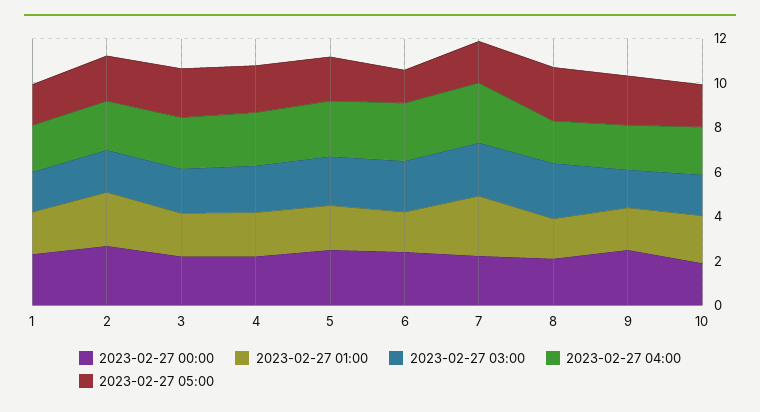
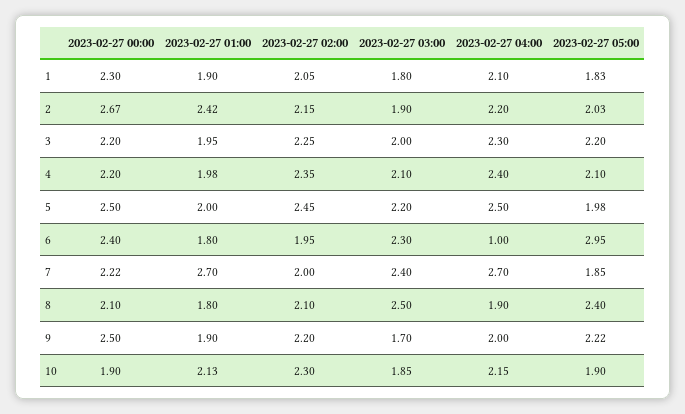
  {
    "2023-02-27 00:00": {
      "1": 2.3,
      "2": 2.67,
      "3": 2.2,
      "4": 2.2,
      "5": 2.5,
      "6": 2.4,
      "7": 2.22,
      "8": 2.1,
      "9": 2.5,
      "10": 1.9
    },
    "2023-02-27 01:00": {
      "1": 1.9,
      "2": 2.42,
      "3": 1.95,
      "4": 1.98,
      "5": 2,
      "6": 1.8,
      "7": 2.7,
      "8": 1.8,
      "9": 1.9,
      "10": 2.13
    },
    "2023-02-27 03:00": {
      "1": 1.8,
      "2": 1.9,
      "3": 2,
      "4": 2.1,
      "5": 2.2,
      "6": 2.3,
      "7": 2.4,
      "8": 2.5,
      "9": 1.7,
      "10": 1.85
    },
    "2023-02-27 04:00": {
      "1": 2.1,
      "2": 2.2,
      "3": 2.3,
      "4": 2.4,
      "5": 2.5,
-     "6": 2.5,
+     "6": 1,
      "7": 2.7,
      "8": 1.9,
      "9": 2,
      "10": 2.15
    },
    "2023-02-27 05:00": {
      "1": 1.83,
      "2": 2.03,
      "3": 2.2,
      "4": 2.1,
      "5": 1.98,
-     "6": 1.5,
+     "6": 2.95,
      "7": 1.85,
      "8": 2.4,
      "9": 2.22,
      "10": 1.9
-   }
+   },
+   "2023-02-27 02:00": {
+     "1": 2.05,
+     "2": 2.15,
+     "3": 2.25,
+     "4": 2.35,
+     "5": 2.45,
+     "6": 1.95,
+     "7": 2,
+     "8": 2.1,
+     "9": 2.2,
+     "10": 2.3
+   }
  }

